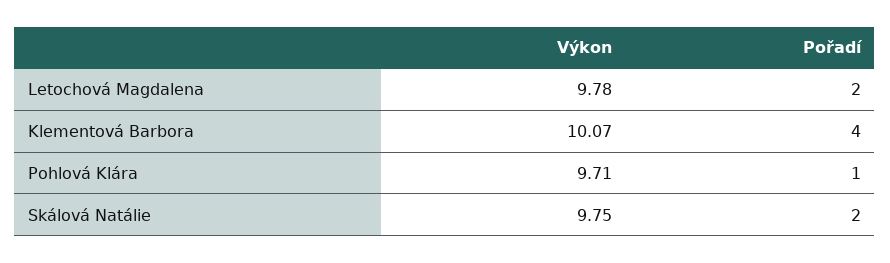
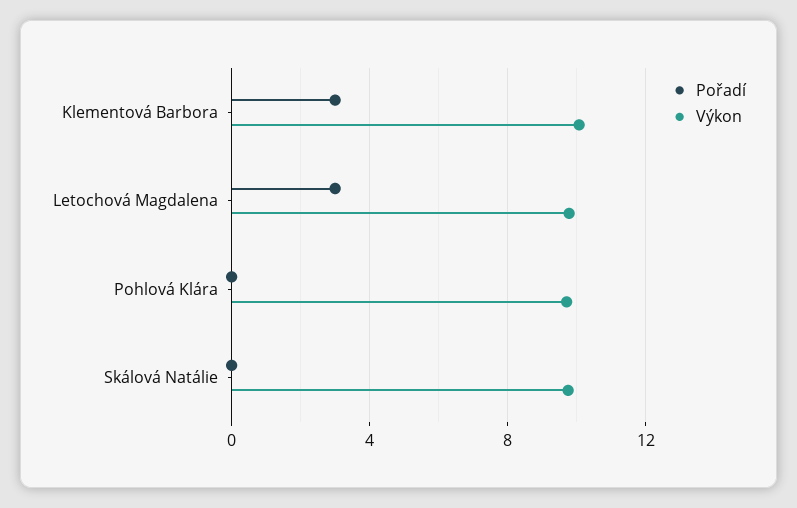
  {
    "Výkon": {
      "Letochová Magdalena": 9.78,
      "Klementová Barbora": 10.07,
      "Pohlová Klára": 9.71,
      "Skálová Natálie": 9.75
    },
    "Pořadí": {
-     "Letochová Magdalena": 2,
+     "Letochová Magdalena": 3,
-     "Klementová Barbora": 4,
+     "Klementová Barbora": 3,
-     "Pohlová Klára": 1,
+     "Pohlová Klára": 0,
-     "Skálová Natálie": 2
+     "Skálová Natálie": 0
    }
  }

